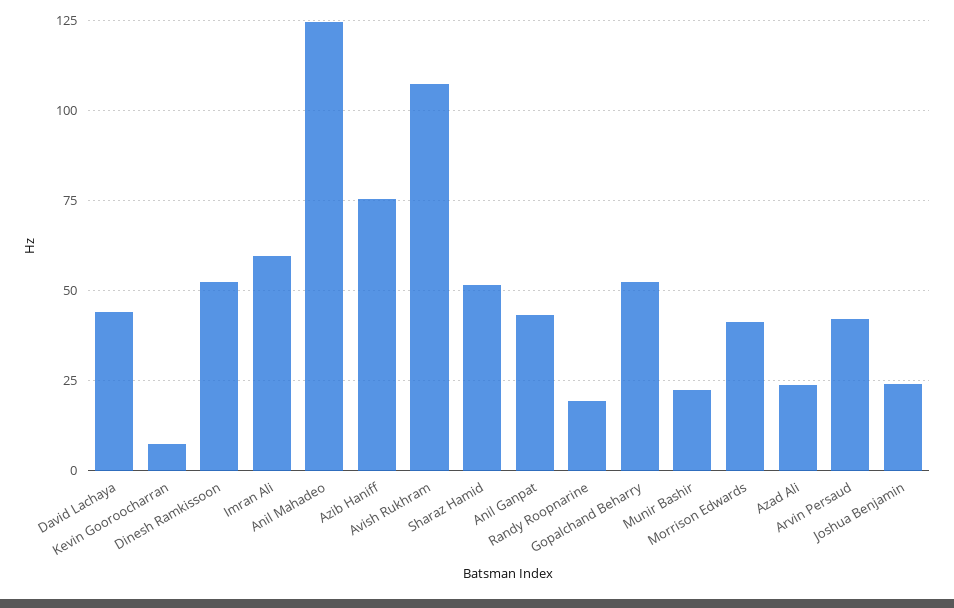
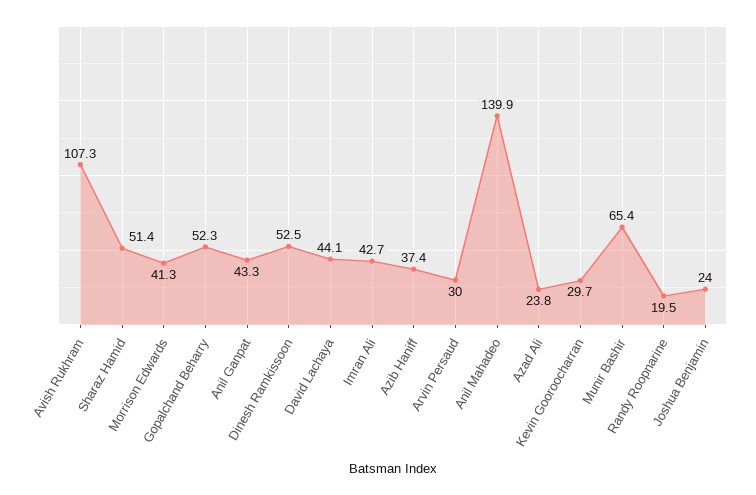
  {
    "David Lachaya": 44.1,
-   "Kevin Gooroocharran": 7.5,
+   "Kevin Gooroocharran": 29.7,
    "Dinesh Ramkissoon": 52.5,
-   "Imran Ali": 60,
+   "Imran Ali": 42.7,
-   "Anil Mahadeo": 125,
+   "Anil Mahadeo": 139.9,
-   "Azib Haniff": 75,
+   "Azib Haniff": 37.4,
    "Avish Rukhram": 107.3,
    "Sharaz Hamid": 51.4,
    "Anil Ganpat": 43.3,
    "Randy Roopnarine": 19.5,
    "Gopalchand Beharry": 52.3,
-   "Munir Bashir": 22.5,
+   "Munir Bashir": 65.4,
    "Morrison Edwards": 41.3,
    "Azad Ali": 23.8,
-   "Arvin Persaud": 42.5,
+   "Arvin Persaud": 30,
    "Joshua Benjamin": 24
  }

